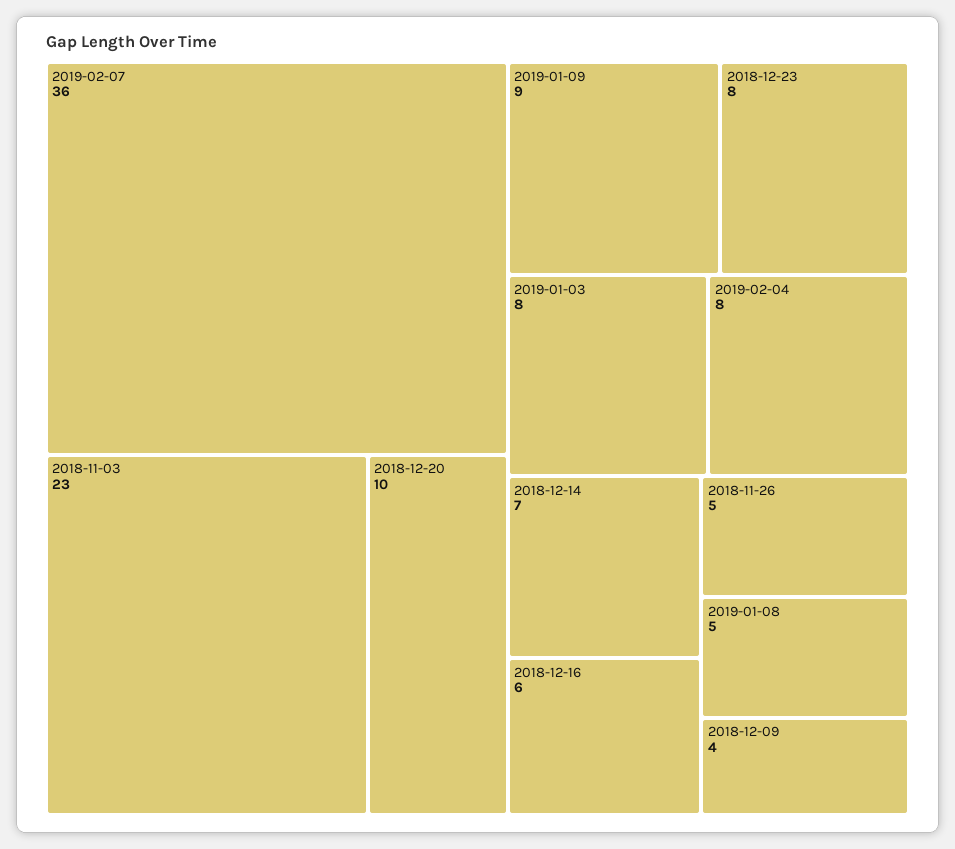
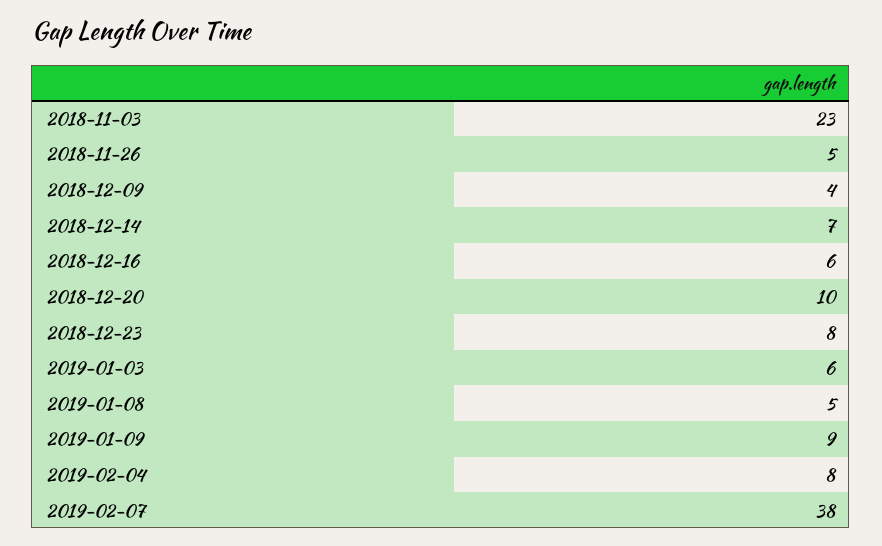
  {
-   "2019-02-07": 36,
+   "2019-02-07": 38,
    "2018-11-03": 23,
    "2018-12-20": 10,
    "2019-01-09": 9,
    "2018-12-23": 8,
-   "2019-01-03": 8,
+   "2019-01-03": 6,
    "2019-02-04": 8,
    "2018-12-14": 7,
    "2018-12-16": 6,
    "2018-11-26": 5,
    "2019-01-08": 5,
    "2018-12-09": 4
  }

